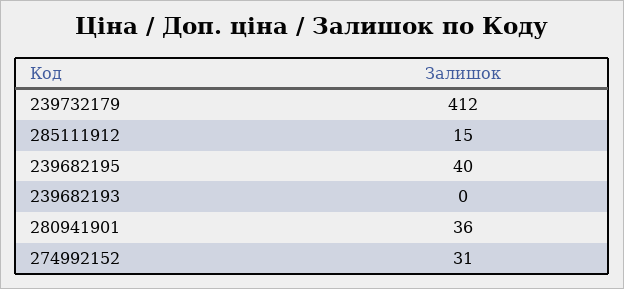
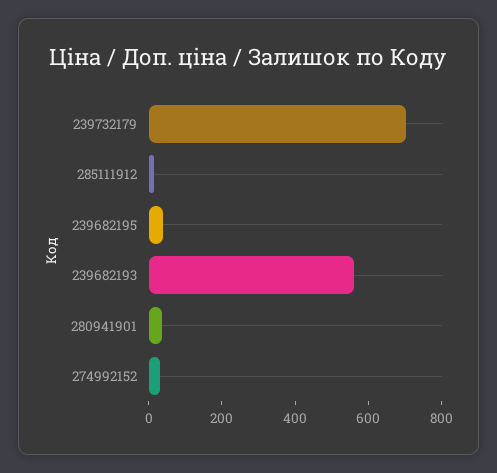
  {
-   "239732179": 412,
+   "239732179": 700,
    "285111912": 15,
    "239682195": 40,
-   "239682193": 0,
+   "239682193": 550,
    "280941901": 36,
    "274992152": 31
  }

